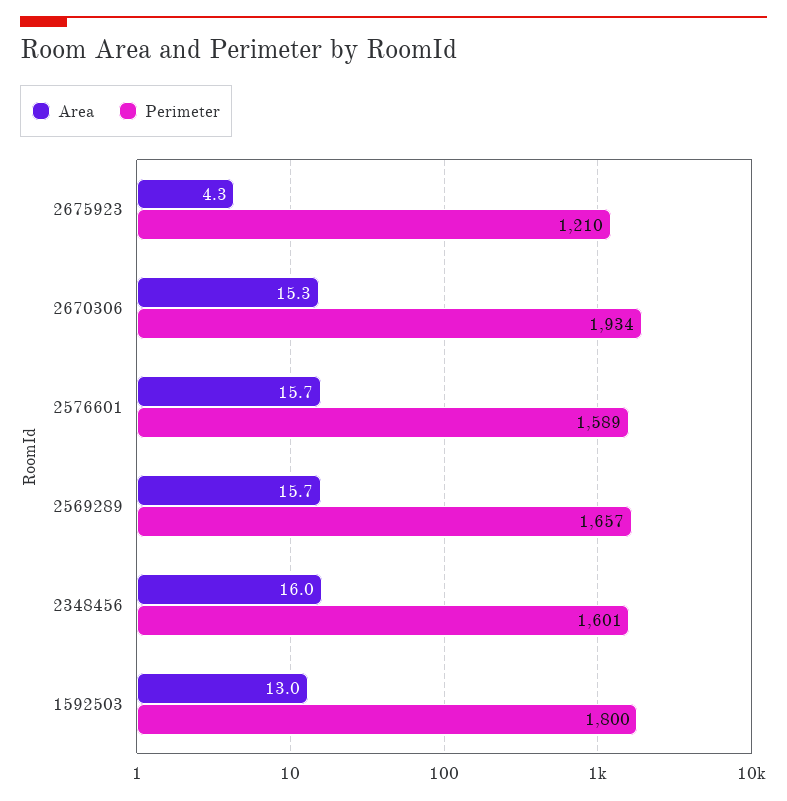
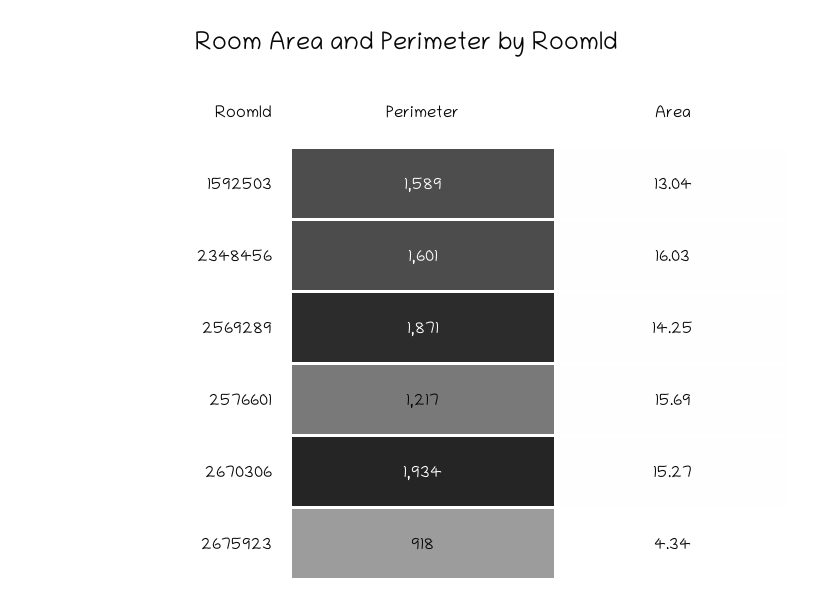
  {
    "Area": {
      "2675923": 4.34,
      "2670306": 15.27,
      "2576601": 15.69,
-     "2569289": 15.7,
+     "2569289": 14.25,
      "2348456": 16.03,
      "1592503": 13.04
    },
    "Perimeter": {
-     "2675923": 1210,
+     "2675923": 918,
      "2670306": 1934,
-     "2576601": 1589,
+     "2576601": 1217,
-     "2569289": 1657,
+     "2569289": 1871,
      "2348456": 1601,
-     "1592503": 1800
+     "1592503": 1589
    }
  }

